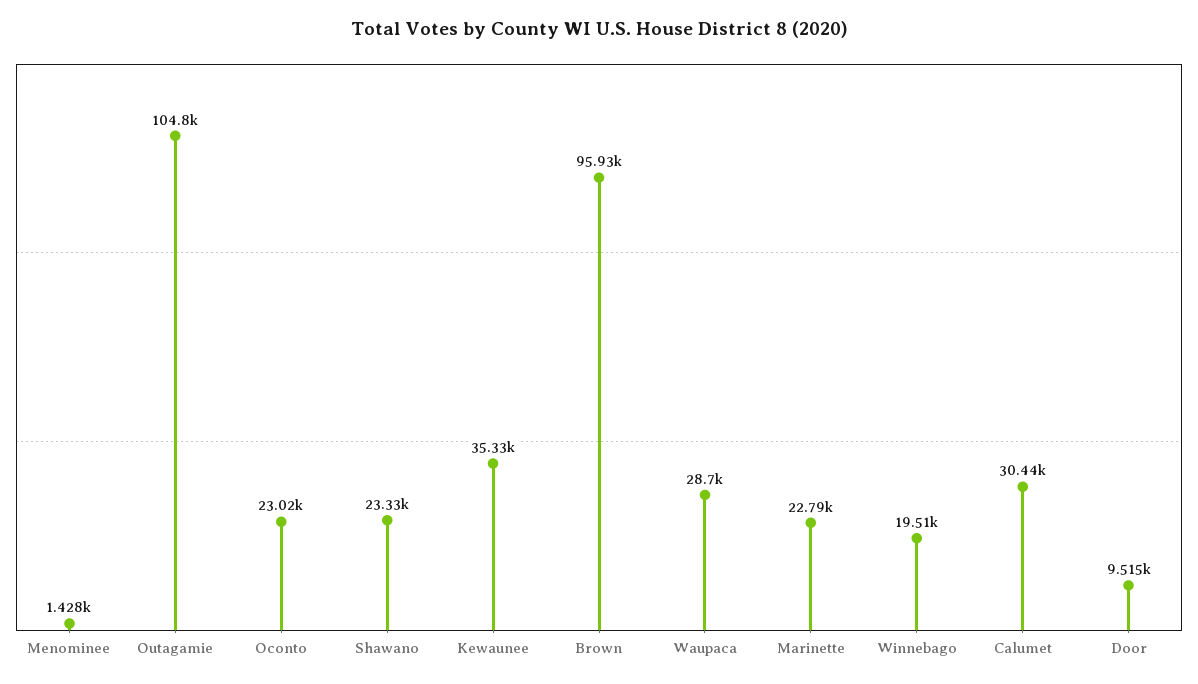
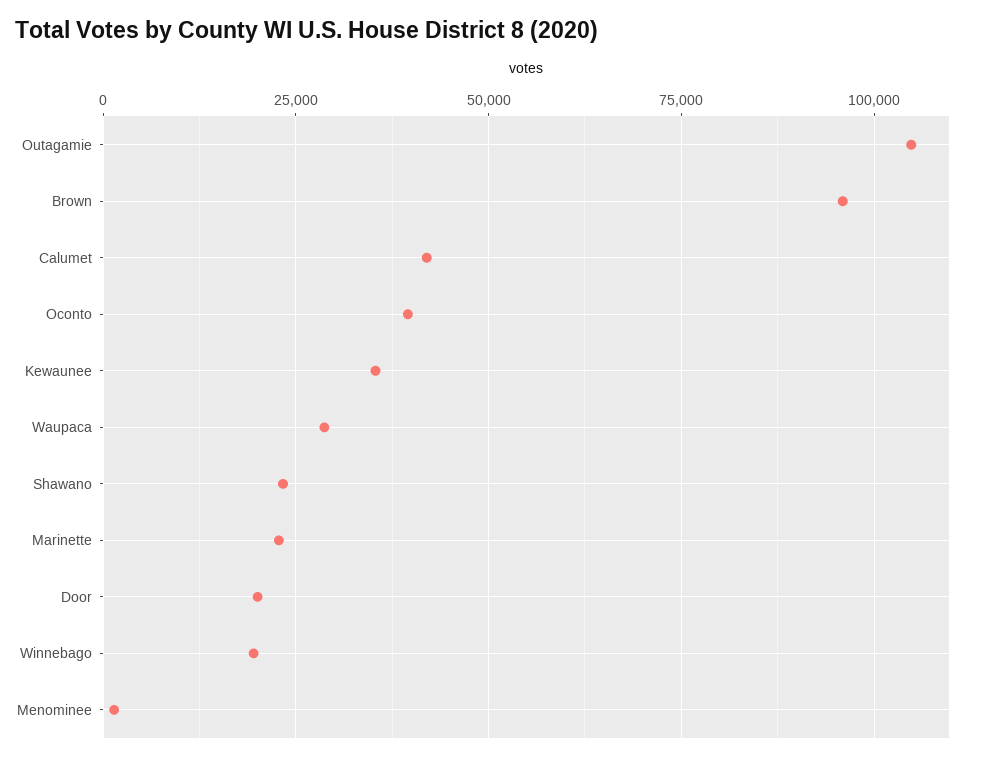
  {
    "Menominee": 1428,
    "Outagamie": 104800,
-   "Oconto": 23020,
+   "Oconto": 40000,
    "Shawano": 23330,
    "Kewaunee": 35330,
    "Brown": 95930,
    "Waupaca": 28700,
    "Marinette": 22790,
    "Winnebago": 19510,
-   "Calumet": 30440,
+   "Calumet": 42500,
-   "Door": 9515
+   "Door": 20000
  }

